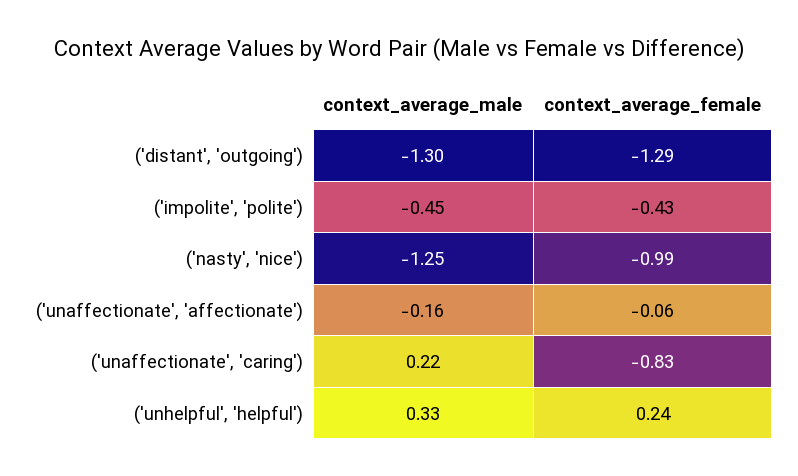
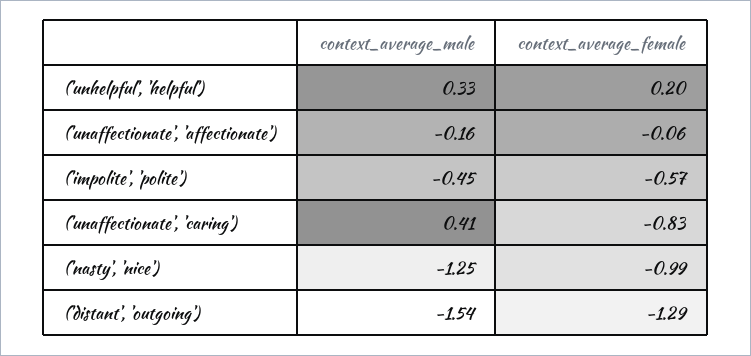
  {
    "context_average_male": {
-     "('distant', 'outgoing')": -1.3,
+     "('distant', 'outgoing')": -1.54,
      "('impolite', 'polite')": -0.45,
      "('nasty', 'nice')": -1.25,
      "('unaffectionate', 'affectionate')": -0.16,
-     "('unaffectionate', 'caring')": 0.22,
+     "('unaffectionate', 'caring')": 0.41,
      "('unhelpful', 'helpful')": 0.33
    },
    "context_average_female": {
      "('distant', 'outgoing')": -1.29,
-     "('impolite', 'polite')": -0.43,
+     "('impolite', 'polite')": -0.57,
      "('nasty', 'nice')": -0.99,
      "('unaffectionate', 'affectionate')": -0.06,
      "('unaffectionate', 'caring')": -0.83,
-     "('unhelpful', 'helpful')": 0.24
+     "('unhelpful', 'helpful')": 0.2
    }
  }

